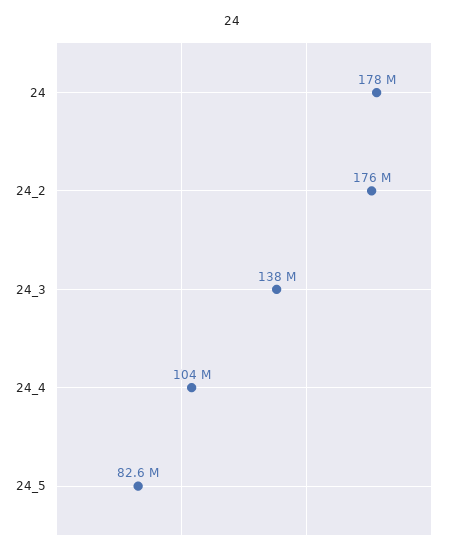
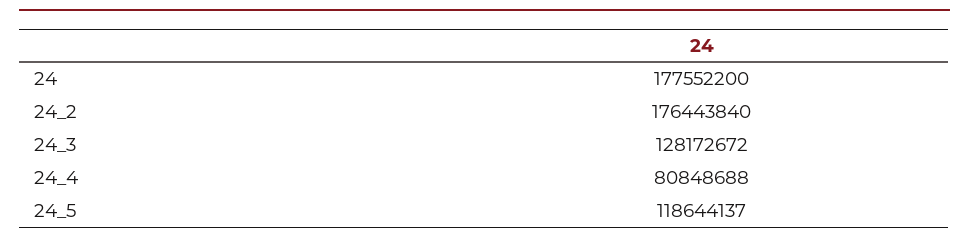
  {
    "24": 177552200,
    "24_2": 176443840,
-   "24_3": 138000000,
+   "24_3": 128172672,
-   "24_4": 104000000,
+   "24_4": 80848688,
-   "24_5": 82600000
+   "24_5": 118644137
  }

